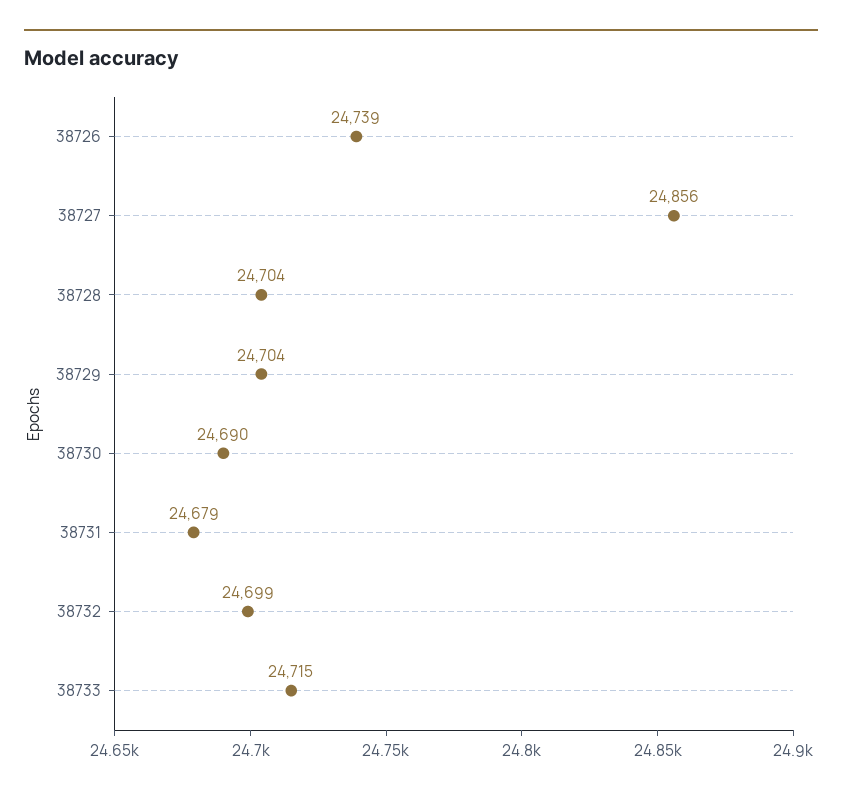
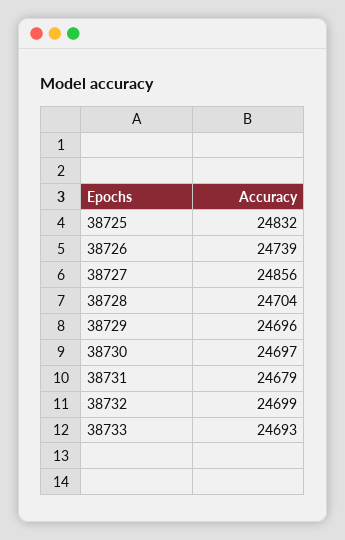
  {
    "38726": 24739,
    "38727": 24856,
    "38728": 24704,
-   "38729": 24704,
+   "38729": 24696,
-   "38730": 24690,
+   "38730": 24697,
    "38731": 24679,
    "38732": 24699,
-   "38733": 24715
+   "38733": 24693,
+   "38725": 24832
  }

